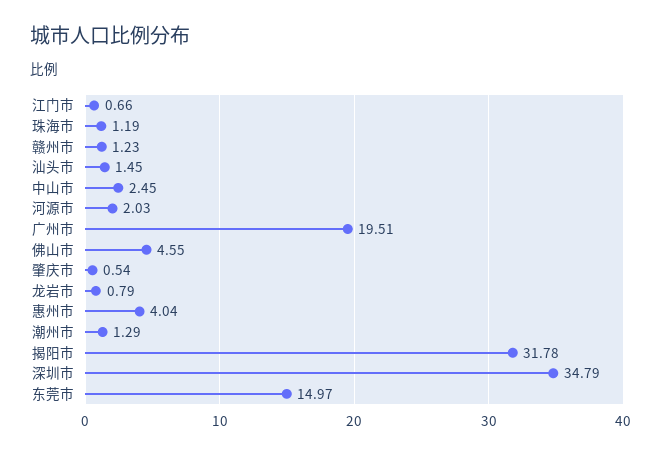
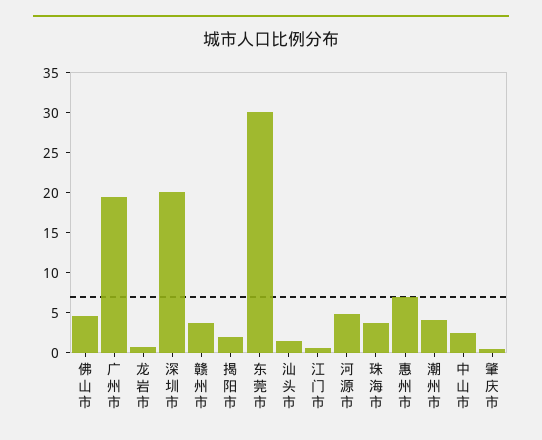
  {
    "江门市": 0.66,
-   "珠海市": 1.19,
+   "珠海市": 4,
-   "赣州市": 1.23,
+   "赣州市": 4,
    "汕头市": 1.45,
    "中山市": 2.45,
-   "河源市": 2.03,
+   "河源市": 5,
    "广州市": 19.51,
    "佛山市": 4.55,
    "肇庆市": 0.54,
    "龙岩市": 0.79,
-   "惠州市": 4.04,
+   "惠州市": 7,
-   "潮州市": 1.29,
+   "潮州市": 4,
-   "揭阳市": 31.78,
+   "揭阳市": 2,
-   "深圳市": 34.79,
+   "深圳市": 20,
-   "东莞市": 14.97
+   "东莞市": 30
  }

